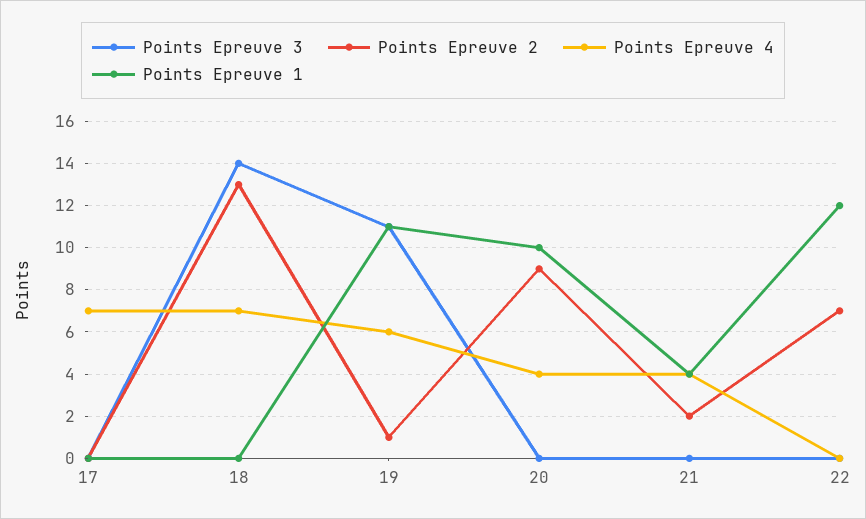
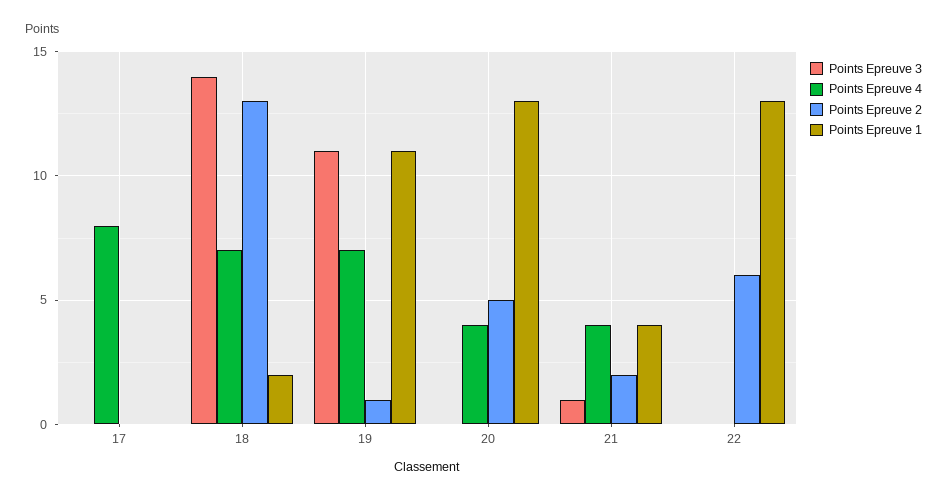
  {
    "Points Epreuve 3": {
      "17": 0,
      "18": 14,
      "19": 11,
      "20": 0,
-     "21": 0,
+     "21": 1,
      "22": 0
    },
    "Points Epreuve 2": {
      "17": 0,
      "18": 13,
      "19": 1,
-     "20": 9,
+     "20": 5,
      "21": 2,
-     "22": 7
+     "22": 6
    },
    "Points Epreuve 4": {
-     "17": 7,
+     "17": 8,
      "18": 7,
-     "19": 6,
+     "19": 7,
      "20": 4,
      "21": 4,
      "22": 0
    },
    "Points Epreuve 1": {
      "17": 0,
-     "18": 0,
+     "18": 2,
      "19": 11,
-     "20": 10,
+     "20": 13,
      "21": 4,
-     "22": 12
+     "22": 13
    }
  }

